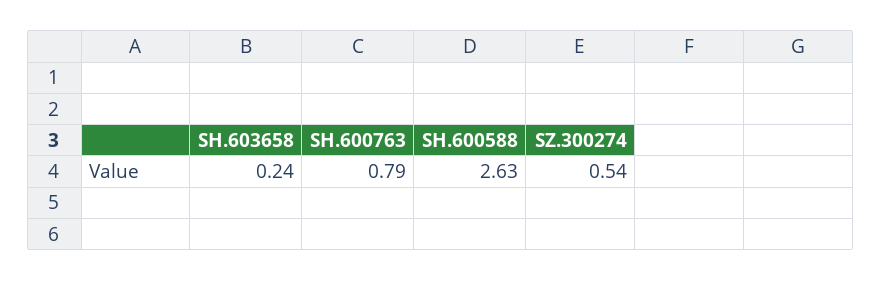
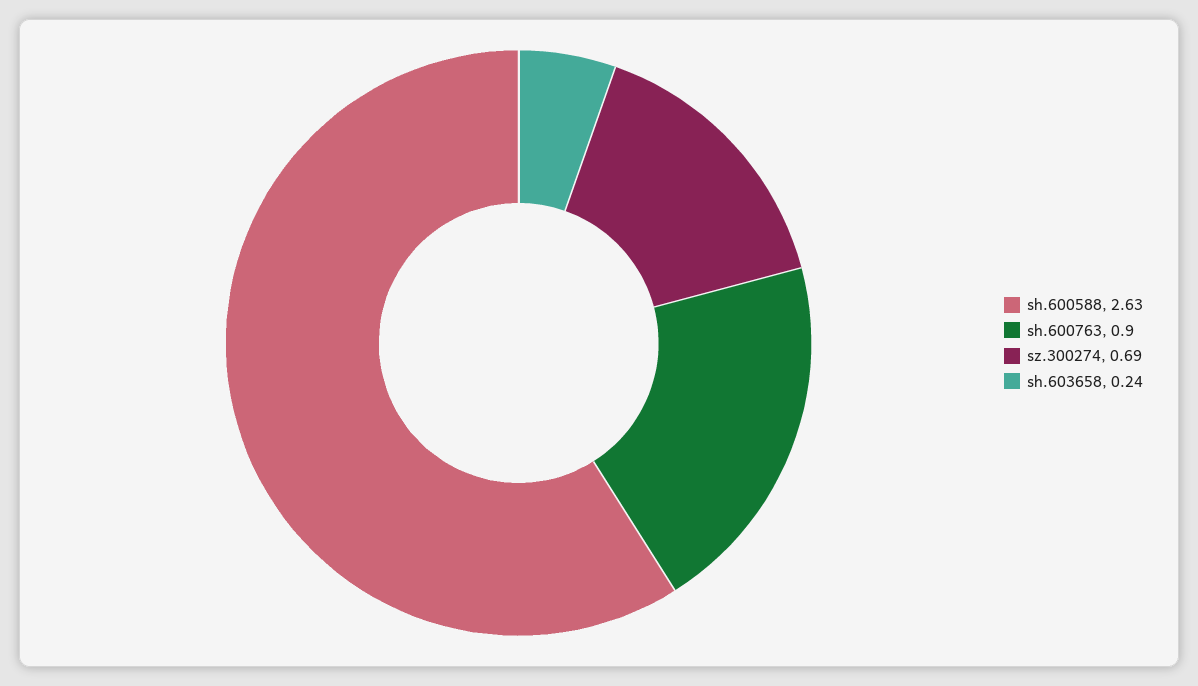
  {
    "SH.603658": 0.24,
-   "SH.600763": 0.79,
+   "SH.600763": 0.9,
    "SH.600588": 2.63,
-   "SZ.300274": 0.54
+   "SZ.300274": 0.69
  }

